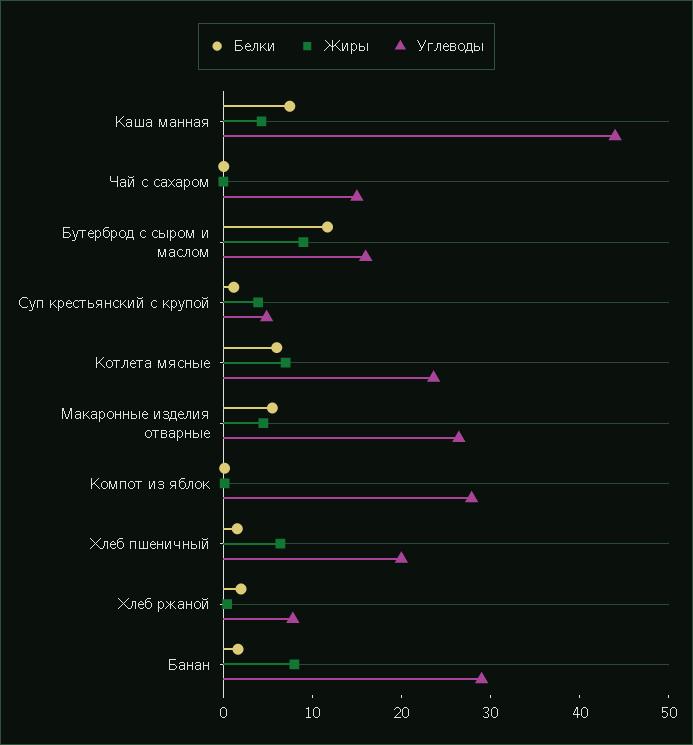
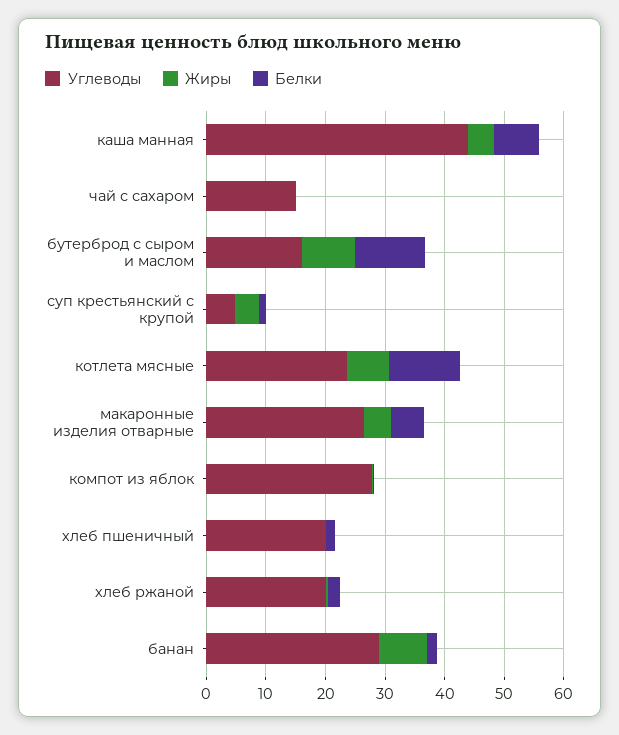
  {
    "Белки": {
      "Каша манная": 8,
      "Чай с сахаром": 0,
      "Бутерброд с сыром и маслом": 12,
      "Суп крестьянский с крупой": 2,
-     "Котлета мясные": 6,
+     "Котлета мясные": 12,
      "Макаронные изделия отварные": 6,
      "Компот из яблок": 0,
      "Хлеб пшеничный": 2,
      "Хлеб ржаной": 2,
      "Банан": 2
    },
    "Жиры": {
      "Каша манная": 4,
      "Чай с сахаром": 0,
      "Бутерброд с сыром и маслом": 10,
      "Суп крестьянский с крупой": 4,
      "Котлета мясные": 8,
      "Макаронные изделия отварные": 4,
      "Компот из яблок": 0,
-     "Хлеб пшеничный": 6,
+     "Хлеб пшеничный": 0,
      "Хлеб ржаной": 0,
      "Банан": 8
    },
    "Углеводы": {
      "Каша манная": 44,
      "Чай с сахаром": 16,
      "Бутерброд с сыром и маслом": 16,
      "Суп крестьянский с крупой": 4,
      "Котлета мясные": 24,
      "Макаронные изделия отварные": 26,
      "Компот из яблок": 28,
      "Хлеб пшеничный": 20,
-     "Хлеб ржаной": 8,
+     "Хлеб ржаной": 20,
      "Банан": 30
    }
  }

